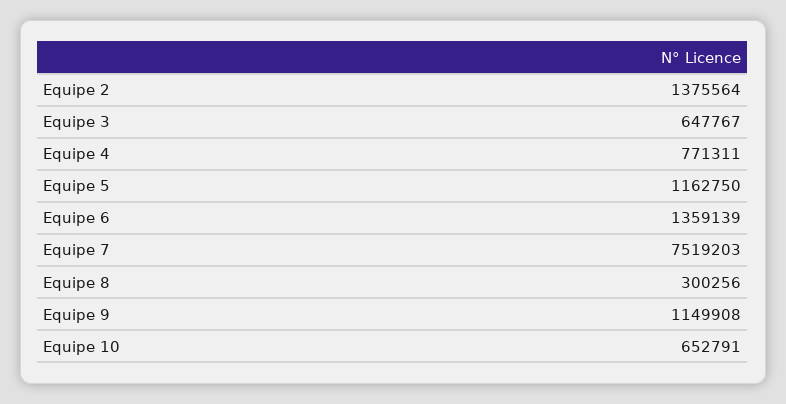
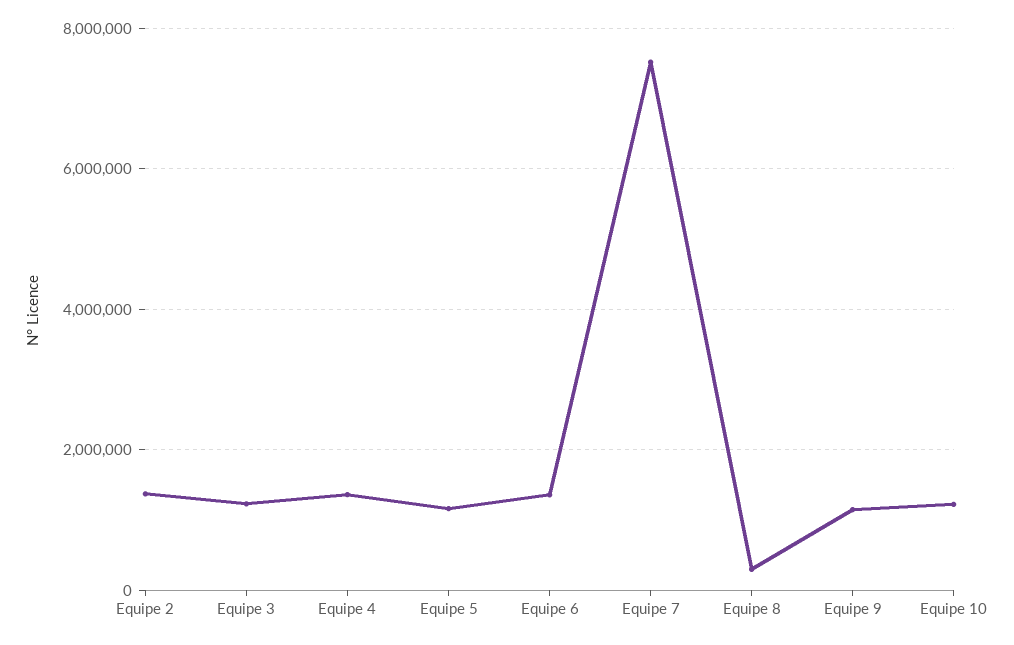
  {
    "Equipe 2": 1375564,
-   "Equipe 3": 647767,
+   "Equipe 3": 1200000,
-   "Equipe 4": 771311,
+   "Equipe 4": 1400000,
    "Equipe 5": 1162750,
    "Equipe 6": 1359139,
    "Equipe 7": 7519203,
    "Equipe 8": 300256,
    "Equipe 9": 1149908,
-   "Equipe 10": 652791
+   "Equipe 10": 1200000
  }

